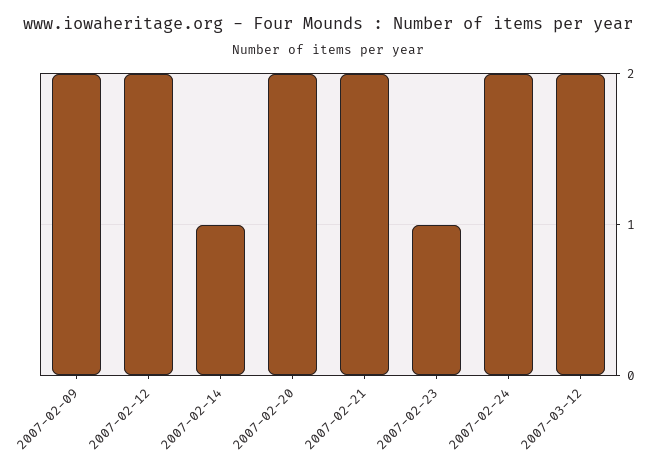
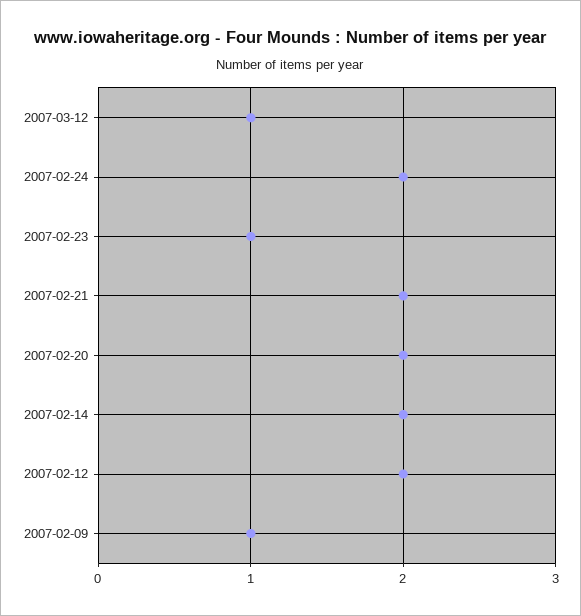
  {
-   "2007-02-09": 2,
+   "2007-02-09": 1,
    "2007-02-12": 2,
-   "2007-02-14": 1,
+   "2007-02-14": 2,
    "2007-02-20": 2,
    "2007-02-21": 2,
    "2007-02-23": 1,
    "2007-02-24": 2,
-   "2007-03-12": 2
+   "2007-03-12": 1
  }

